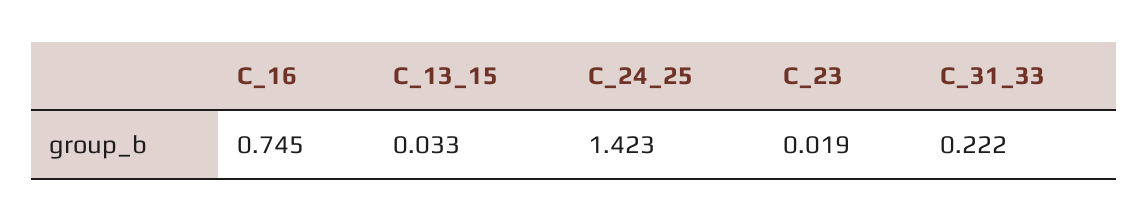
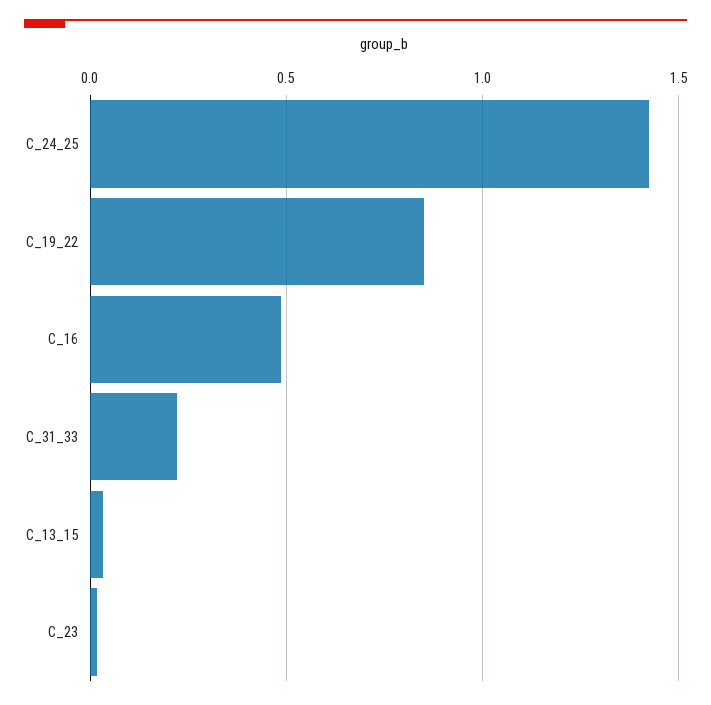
  {
-   "C_16": 0.745,
+   "C_16": 0.5,
    "C_13_15": 0.033,
    "C_24_25": 1.423,
    "C_23": 0.019,
-   "C_31_33": 0.222
+   "C_31_33": 0.222,
+   "C_19_22": 0.85
  }

